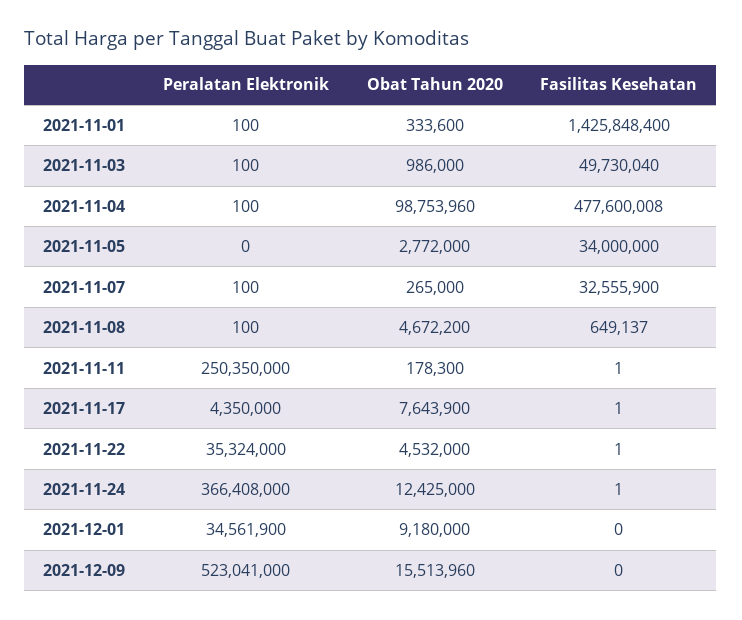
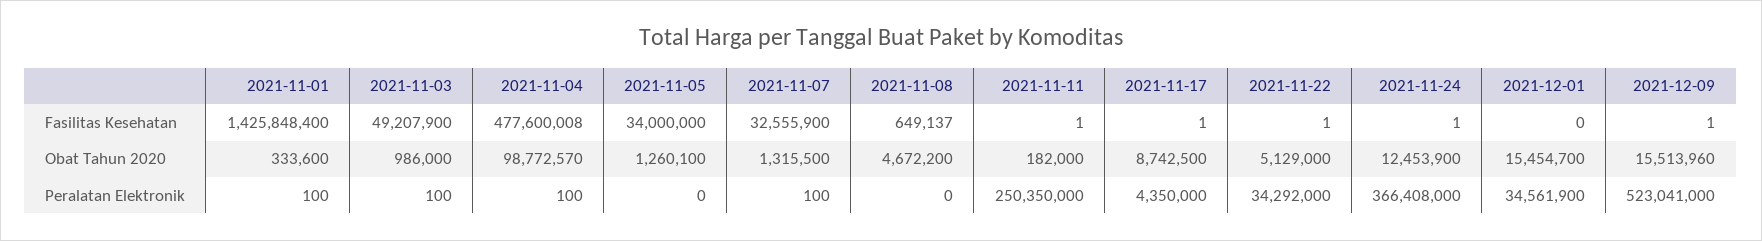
  {
    "Peralatan Elektronik": {
      "2021-11-01": 100,
      "2021-11-03": 100,
      "2021-11-04": 100,
      "2021-11-05": 0,
      "2021-11-07": 100,
-     "2021-11-08": 100,
+     "2021-11-08": 0,
      "2021-11-11": 250350000,
      "2021-11-17": 4350000,
-     "2021-11-22": 35324000,
+     "2021-11-22": 34292000,
      "2021-11-24": 366408000,
      "2021-12-01": 34561900,
      "2021-12-09": 523041000
    },
    "Obat Tahun 2020": {
      "2021-11-01": 333600,
      "2021-11-03": 986000,
-     "2021-11-04": 98753960,
+     "2021-11-04": 98772570,
-     "2021-11-05": 2772000,
+     "2021-11-05": 1260100,
-     "2021-11-07": 265000,
+     "2021-11-07": 1315500,
      "2021-11-08": 4672200,
-     "2021-11-11": 178300,
+     "2021-11-11": 182000,
-     "2021-11-17": 7643900,
+     "2021-11-17": 8742500,
-     "2021-11-22": 4532000,
+     "2021-11-22": 5129000,
-     "2021-11-24": 12425000,
+     "2021-11-24": 12453900,
-     "2021-12-01": 9180000,
+     "2021-12-01": 15454700,
      "2021-12-09": 15513960
    },
    "Fasilitas Kesehatan": {
      "2021-11-01": 1425848400,
-     "2021-11-03": 49730040,
+     "2021-11-03": 49207900,
      "2021-11-04": 477600008,
      "2021-11-05": 34000000,
      "2021-11-07": 32555900,
      "2021-11-08": 649137,
      "2021-11-11": 1,
      "2021-11-17": 1,
      "2021-11-22": 1,
      "2021-11-24": 1,
      "2021-12-01": 0,
-     "2021-12-09": 0
+     "2021-12-09": 1
    }
  }

